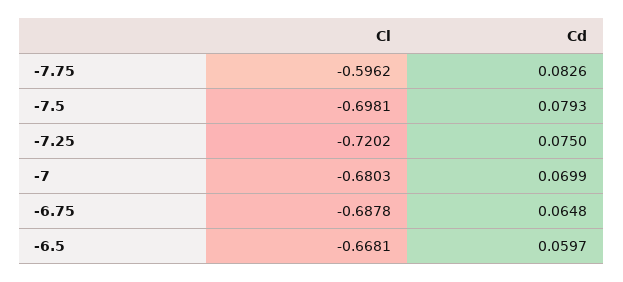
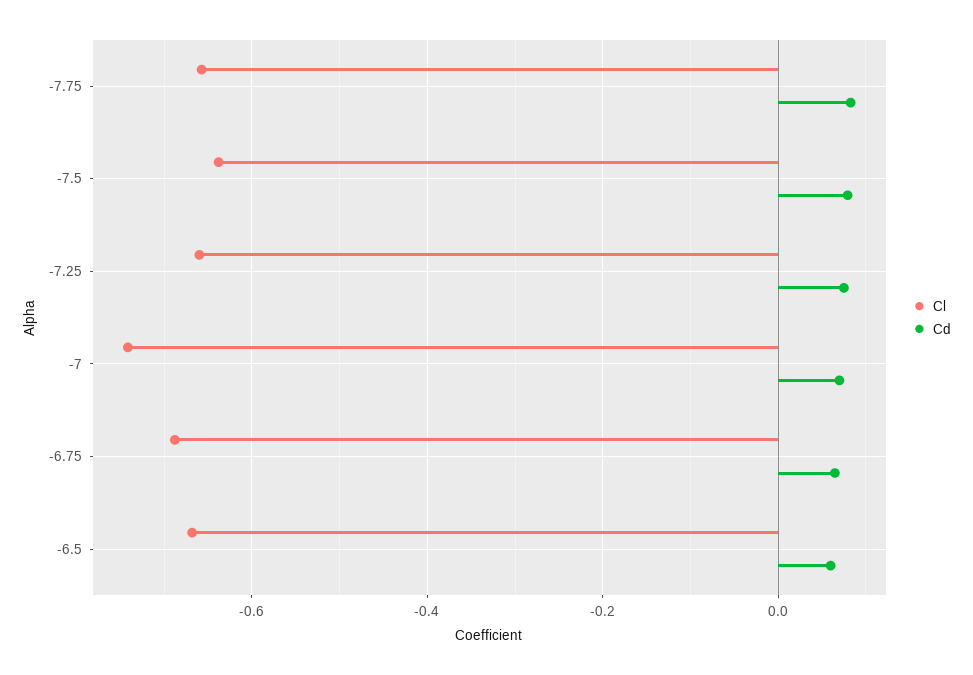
  {
    "Cl": {
-     "-7.75": -0.5962,
+     "-7.75": -0.66,
-     "-7.5": -0.6981,
+     "-7.5": -0.64,
-     "-7.25": -0.7202,
+     "-7.25": -0.66,
-     "-7": -0.6803,
+     "-7": -0.74,
      "-6.75": -0.6878,
      "-6.5": -0.6681
    },
    "Cd": {
      "-7.75": 0.0826,
      "-7.5": 0.0793,
      "-7.25": 0.075,
      "-7": 0.0699,
      "-6.75": 0.0648,
      "-6.5": 0.0597
    }
  }

